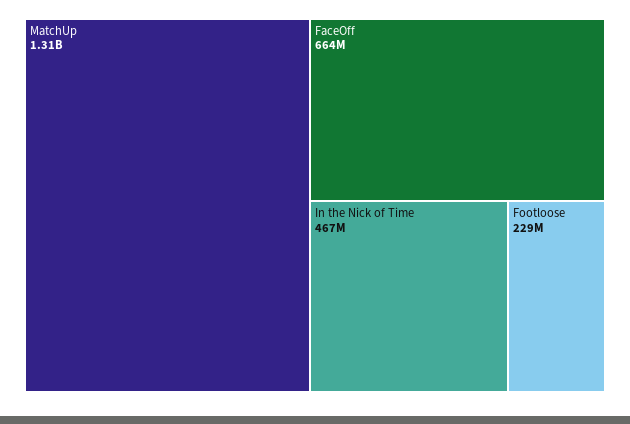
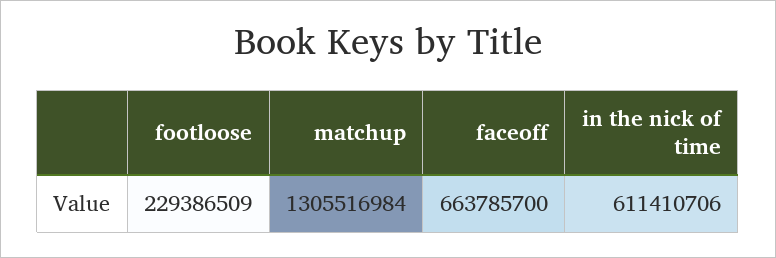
  {
    "MatchUp": 1305516984,
    "FaceOff": 663785700,
-   "In the Nick of Time": 467000000,
+   "In the Nick of Time": 611410706,
    "Footloose": 229386509
  }

